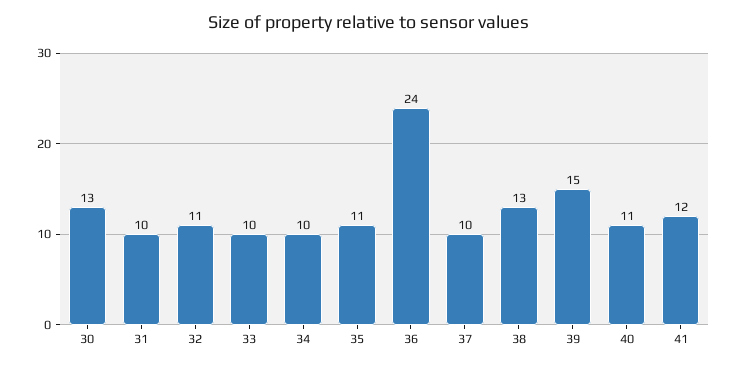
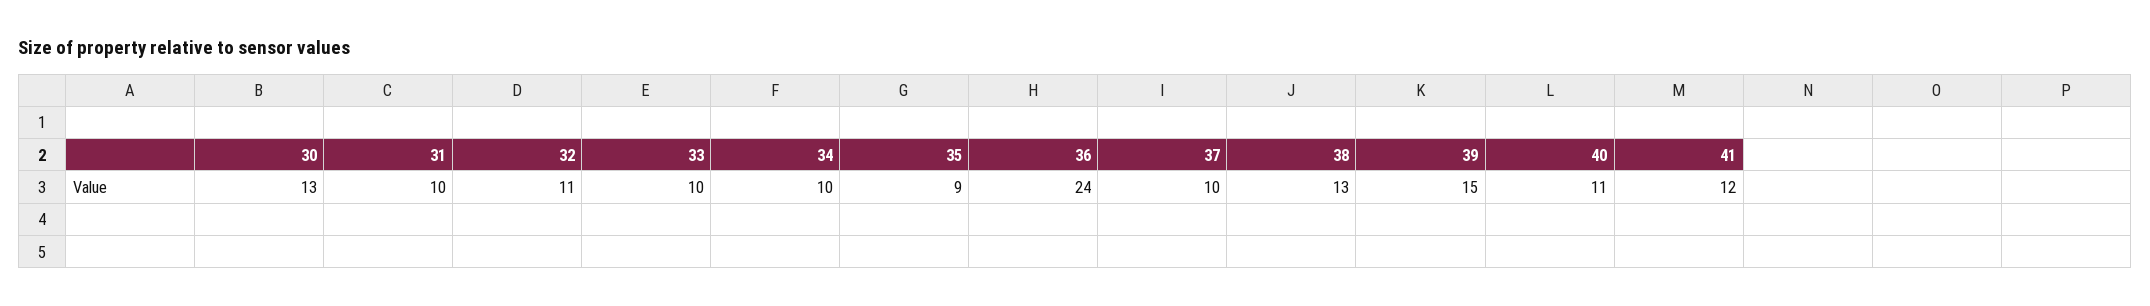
  {
    "30": 13,
    "31": 10,
    "32": 11,
    "33": 10,
    "34": 10,
-   "35": 11,
+   "35": 9,
    "36": 24,
    "37": 10,
    "38": 13,
    "39": 15,
    "40": 11,
    "41": 12
  }

